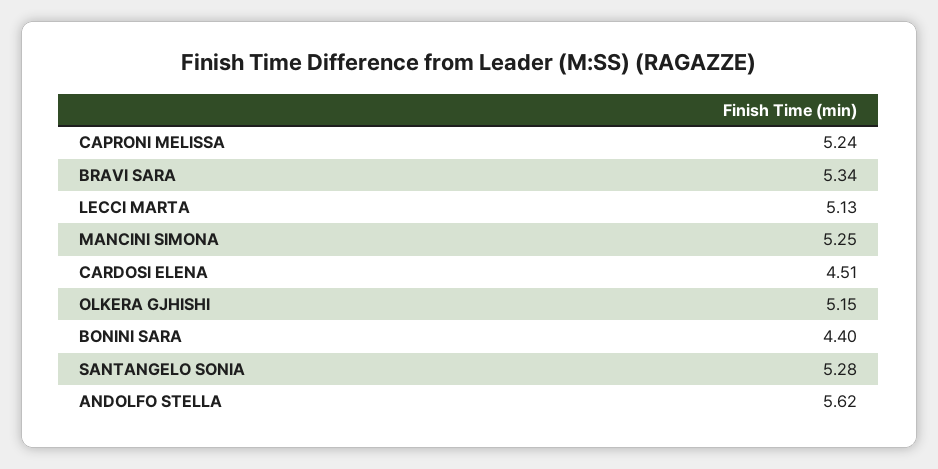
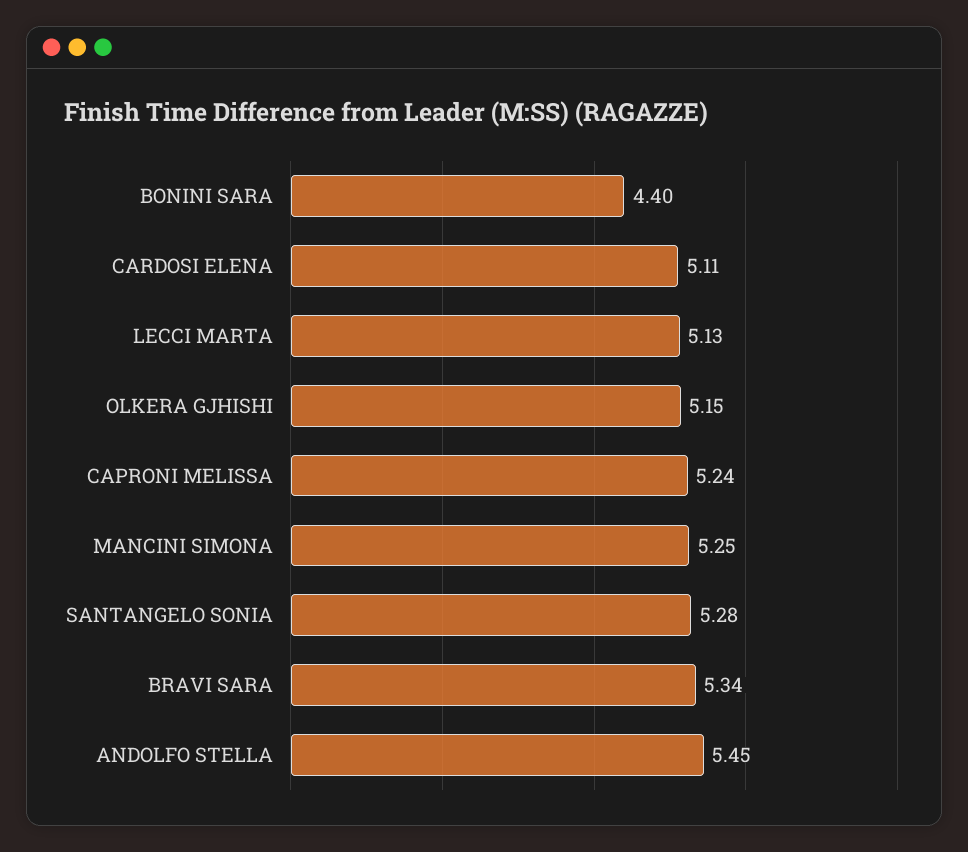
  {
    "CAPRONI MELISSA": 5.24,
    "BRAVI SARA": 5.34,
    "LECCI MARTA": 5.13,
    "MANCINI SIMONA": 5.25,
-   "CARDOSI ELENA": 4.51,
+   "CARDOSI ELENA": 5.11,
    "OLKERA GJHISHI": 5.15,
    "BONINI SARA": 4.4,
    "SANTANGELO SONIA": 5.28,
-   "ANDOLFO STELLA": 5.62
+   "ANDOLFO STELLA": 5.45
  }

